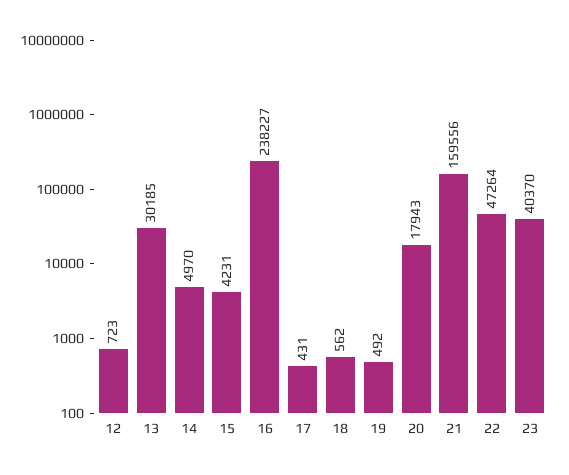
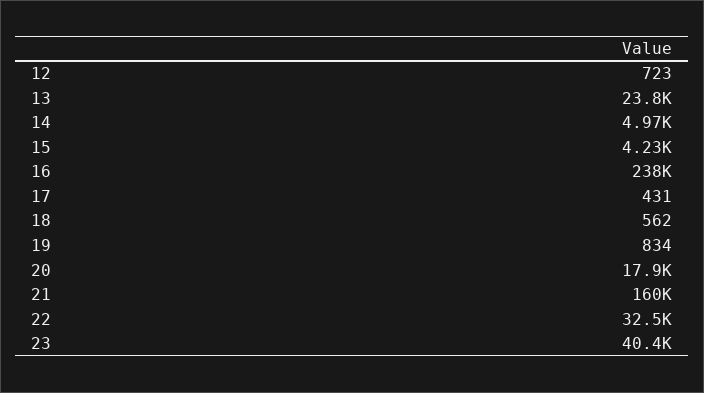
  {
    "12": 723,
-   "13": 30185,
+   "13": 23800,
    "14": 4970,
    "15": 4231,
    "16": 238227,
    "17": 431,
    "18": 562,
-   "19": 492,
+   "19": 834,
    "20": 17943,
    "21": 159556,
-   "22": 47264,
+   "22": 32500,
    "23": 40370
  }

